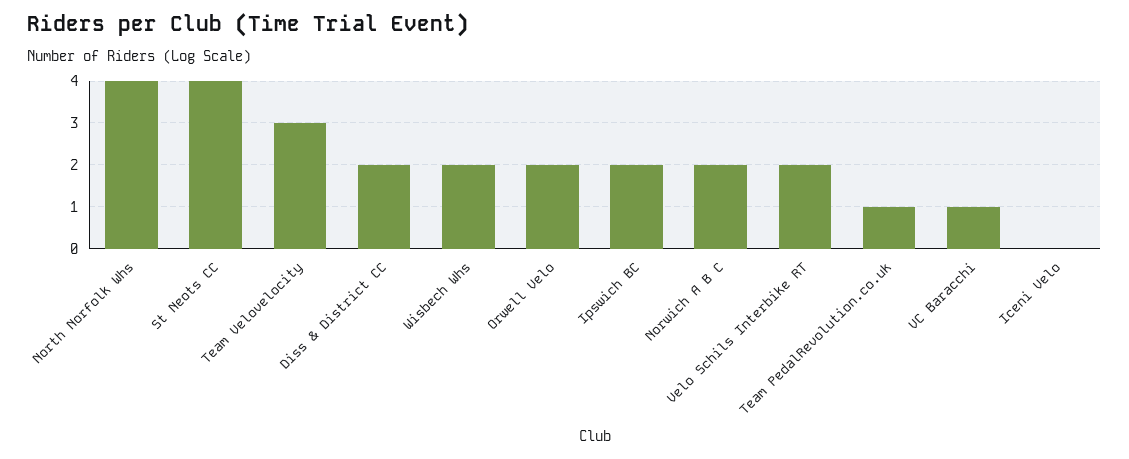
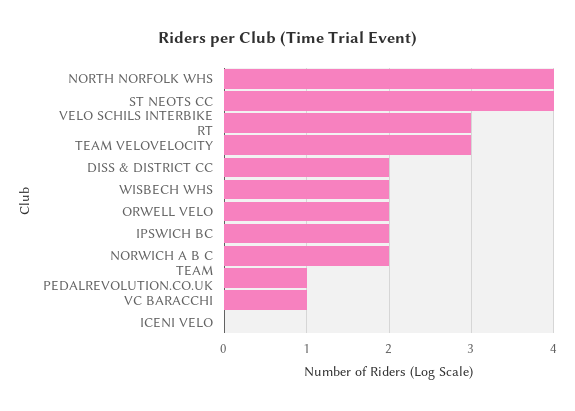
  {
    "North Norfolk Whs": 4,
    "St Neots CC": 4,
    "Team Velovelocity": 3,
    "Diss & District CC": 2,
    "Wisbech Whs": 2,
    "Orwell Velo": 2,
    "Ipswich BC": 2,
    "Norwich A B C": 2,
-   "Velo Schils Interbike RT": 2,
+   "Velo Schils Interbike RT": 3,
    "Team PedalRevolution.co.uk": 1,
    "VC Baracchi": 1,
    "Iceni Velo": 0
  }

